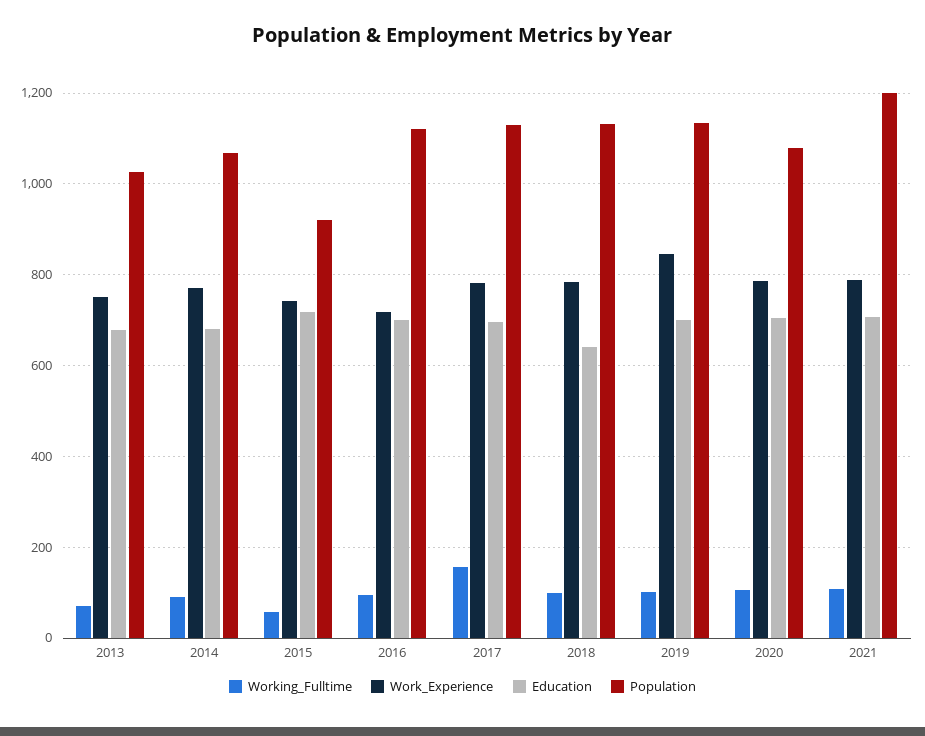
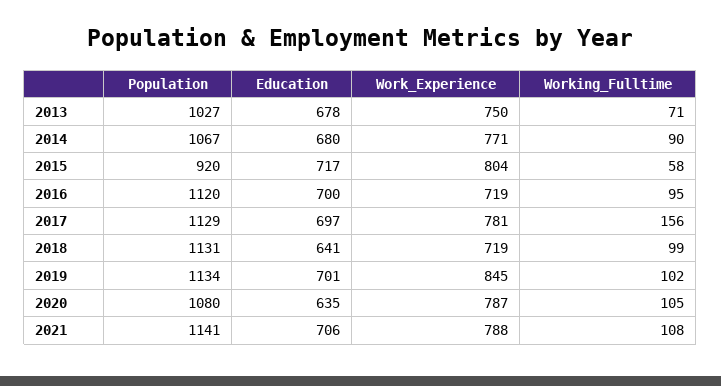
  {
    "Working_Fulltime": {
      "2013": 71,
      "2014": 90,
      "2015": 58,
      "2016": 95,
      "2017": 156,
      "2018": 99,
      "2019": 102,
      "2020": 105,
      "2021": 108
    },
    "Work_Experience": {
      "2013": 750,
      "2014": 771,
-     "2015": 740,
+     "2015": 804,
      "2016": 719,
      "2017": 781,
-     "2018": 780,
+     "2018": 719,
      "2019": 845,
      "2020": 787,
      "2021": 788
    },
    "Education": {
      "2013": 678,
      "2014": 680,
      "2015": 717,
      "2016": 700,
      "2017": 697,
      "2018": 641,
      "2019": 701,
-     "2020": 700,
+     "2020": 635,
      "2021": 706
    },
    "Population": {
      "2013": 1027,
      "2014": 1067,
      "2015": 920,
      "2016": 1120,
      "2017": 1129,
      "2018": 1131,
      "2019": 1134,
      "2020": 1080,
-     "2021": 1200
+     "2021": 1141
    }
  }

